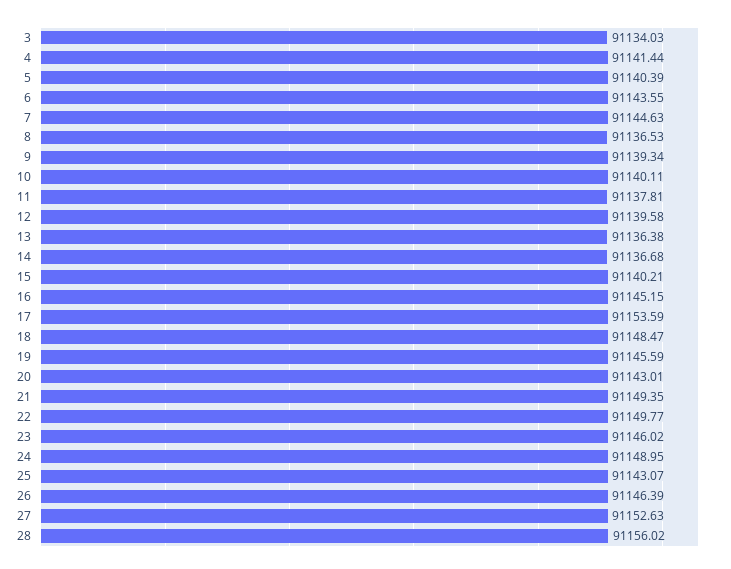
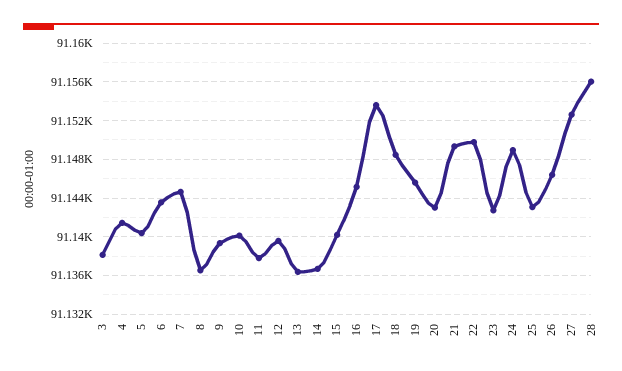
  {
-   "3": 91134.03,
+   "3": 91138,
    "4": 91141.44,
    "5": 91140.39,
    "6": 91143.55,
    "7": 91144.63,
    "8": 91136.53,
    "9": 91139.34,
    "10": 91140.11,
    "11": 91137.81,
    "12": 91139.58,
    "13": 91136.38,
    "14": 91136.68,
    "15": 91140.21,
    "16": 91145.15,
    "17": 91153.59,
    "18": 91148.47,
    "19": 91145.59,
    "20": 91143.01,
    "21": 91149.35,
    "22": 91149.77,
-   "23": 91146.02,
+   "23": 91143,
    "24": 91148.95,
    "25": 91143.07,
    "26": 91146.39,
    "27": 91152.63,
    "28": 91156.02
  }

